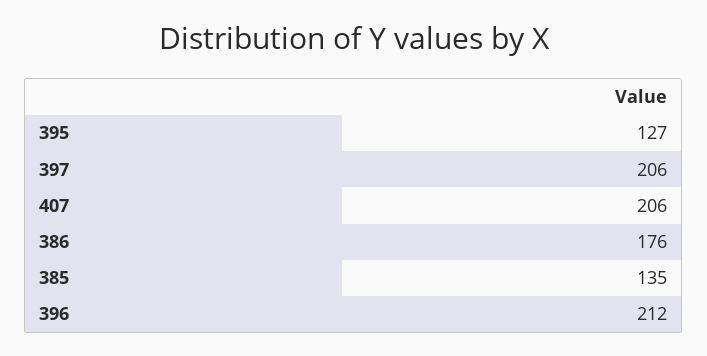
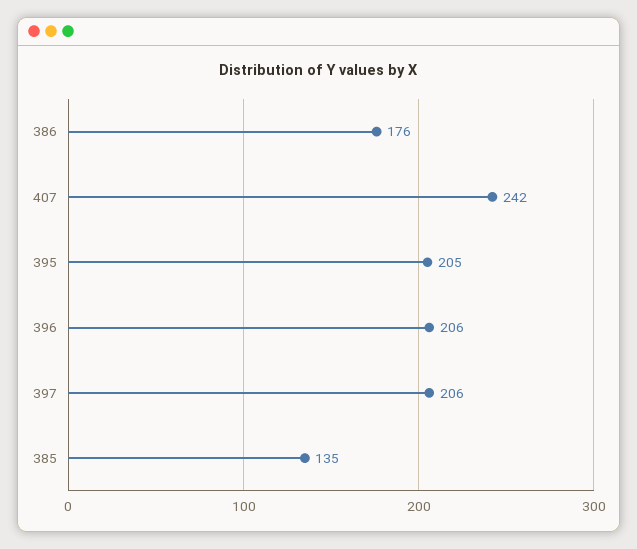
  {
-   "395": 127,
+   "395": 205,
    "397": 206,
-   "407": 206,
+   "407": 242,
    "386": 176,
    "385": 135,
-   "396": 212
+   "396": 206
  }

